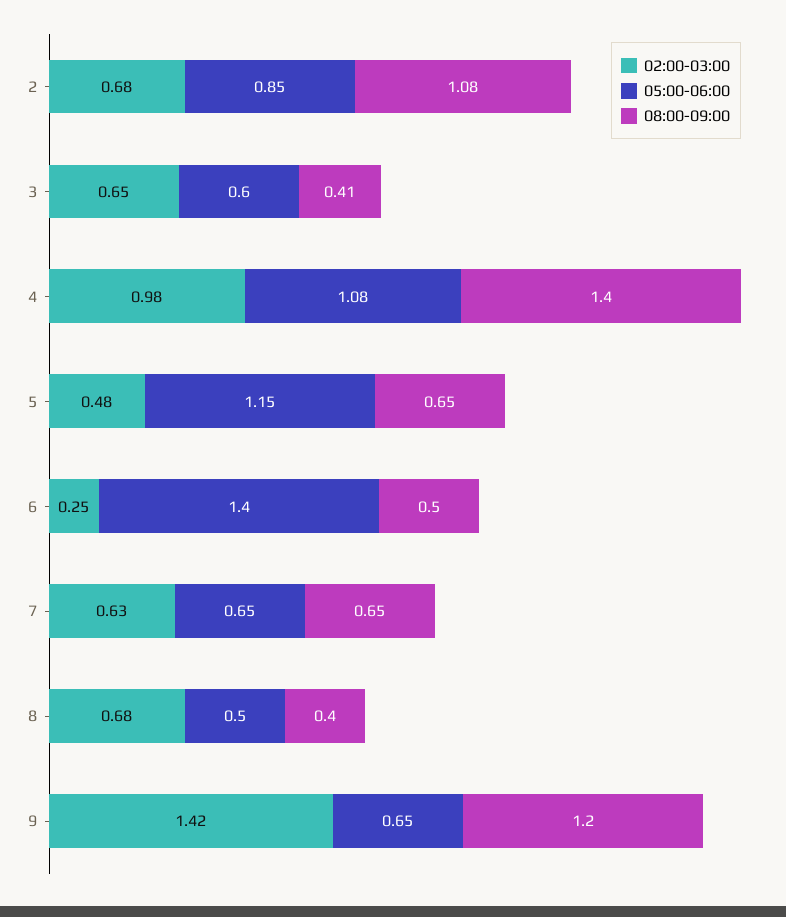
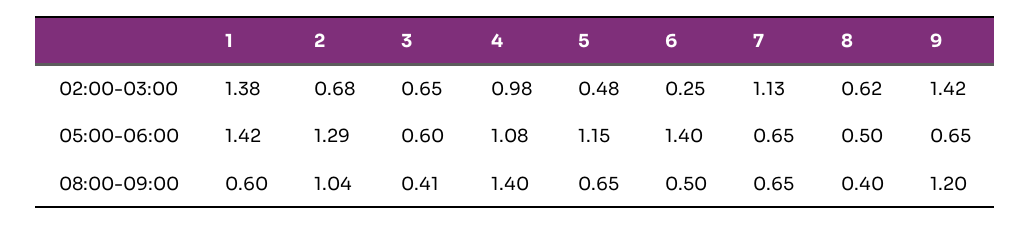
  {
    "02:00-03:00": {
      "2": 0.68,
      "3": 0.65,
      "4": 0.98,
      "5": 0.48,
      "6": 0.25,
-     "7": 0.63,
+     "7": 1.13,
-     "8": 0.68,
+     "8": 0.62,
-     "9": 1.42
+     "9": 1.42,
+     "1": 1.38
    },
    "05:00-06:00": {
-     "2": 0.85,
+     "2": 1.29,
      "3": 0.6,
      "4": 1.08,
      "5": 1.15,
      "6": 1.4,
      "7": 0.65,
      "8": 0.5,
-     "9": 0.65
+     "9": 0.65,
+     "1": 1.42
    },
    "08:00-09:00": {
-     "2": 1.08,
+     "2": 1.04,
      "3": 0.41,
      "4": 1.4,
      "5": 0.65,
      "6": 0.5,
      "7": 0.65,
      "8": 0.4,
-     "9": 1.2
+     "9": 1.2,
+     "1": 0.6
    }
  }

